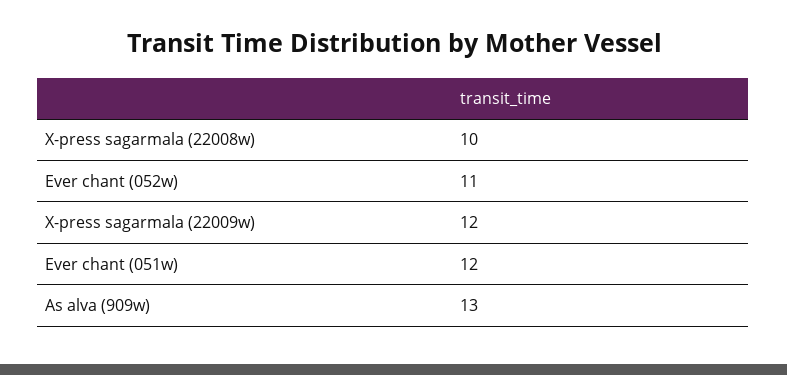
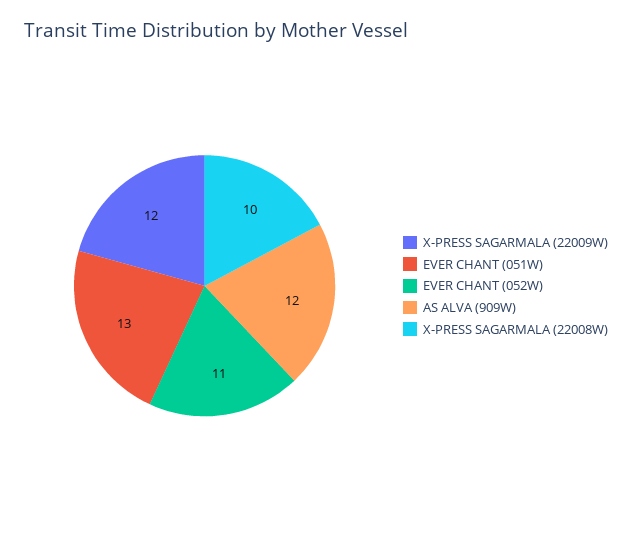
  {
    "X-press sagarmala (22008w)": 10,
    "Ever chant (052w)": 11,
    "X-press sagarmala (22009w)": 12,
-   "Ever chant (051w)": 12,
+   "Ever chant (051w)": 13,
-   "As alva (909w)": 13
+   "As alva (909w)": 12
  }

